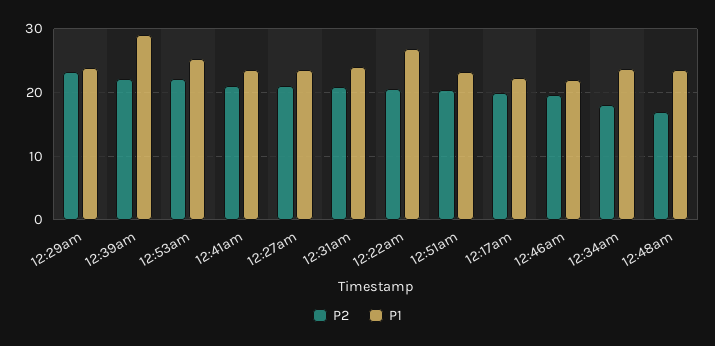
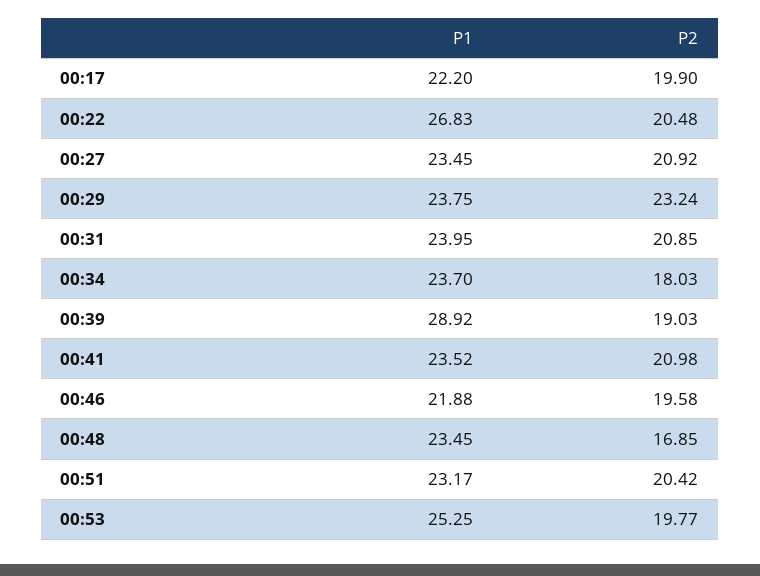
  {
    "P2": {
      "12:29am": 23.24,
-     "12:39am": 22,
+     "12:39am": 19.03,
-     "12:53am": 22,
+     "12:53am": 19.77,
      "12:41am": 20.98,
      "12:27am": 20.92,
      "12:31am": 20.85,
      "12:22am": 20.48,
      "12:51am": 20.42,
      "12:17am": 19.9,
      "12:46am": 19.58,
      "12:34am": 18.03,
      "12:48am": 16.85
    },
    "P1": {
      "12:29am": 23.75,
      "12:39am": 28.92,
      "12:53am": 25.25,
      "12:41am": 23.52,
      "12:27am": 23.45,
      "12:31am": 23.95,
      "12:22am": 26.83,
      "12:51am": 23.17,
      "12:17am": 22.2,
      "12:46am": 21.88,
      "12:34am": 23.7,
      "12:48am": 23.45
    }
  }

